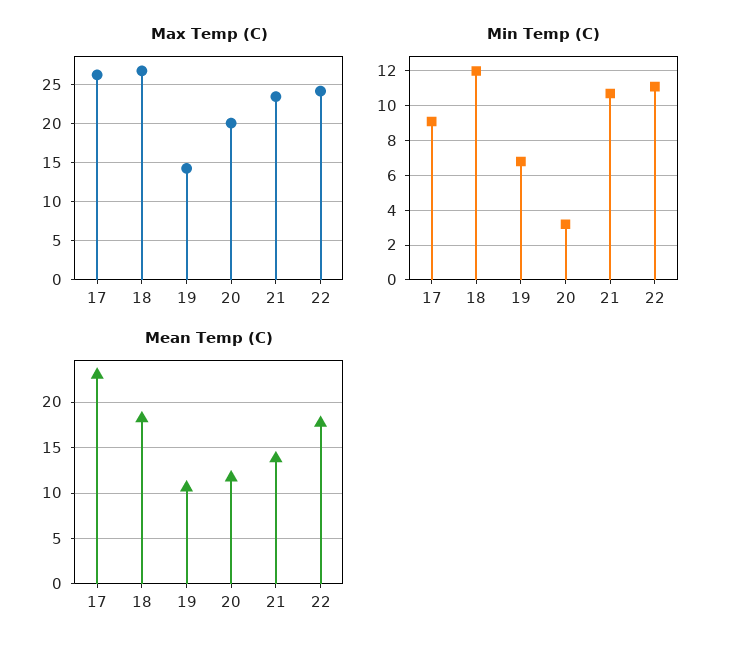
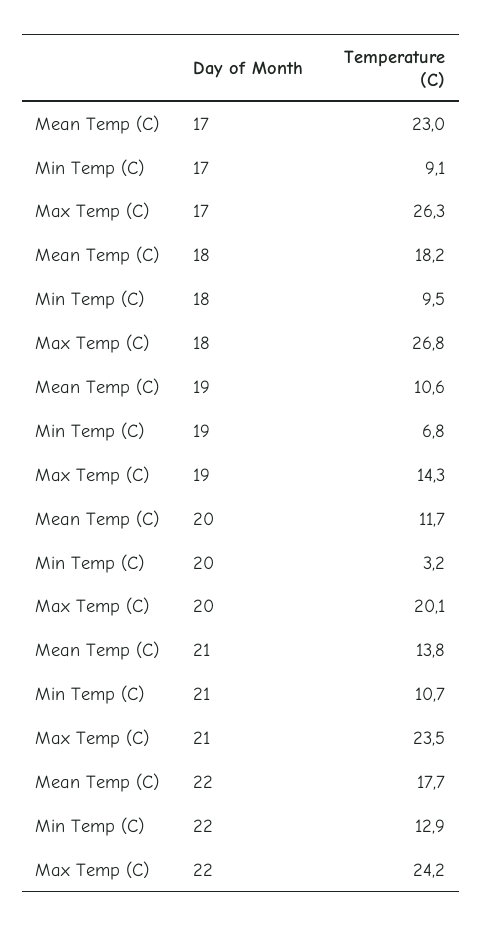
  {
    "Max Temp (C)": {
      "17": 26.3,
      "18": 26.8,
      "19": 14.3,
      "20": 20.1,
      "21": 23.5,
      "22": 24.2
    },
    "Min Temp (C)": {
      "17": 9.1,
-     "18": 12,
+     "18": 9.5,
      "19": 6.8,
      "20": 3.2,
      "21": 10.7,
-     "22": 11
+     "22": 12.9
    },
    "Mean Temp (C)": {
      "17": 23,
      "18": 18.2,
      "19": 10.6,
      "20": 11.7,
      "21": 13.8,
      "22": 17.7
    }
  }

